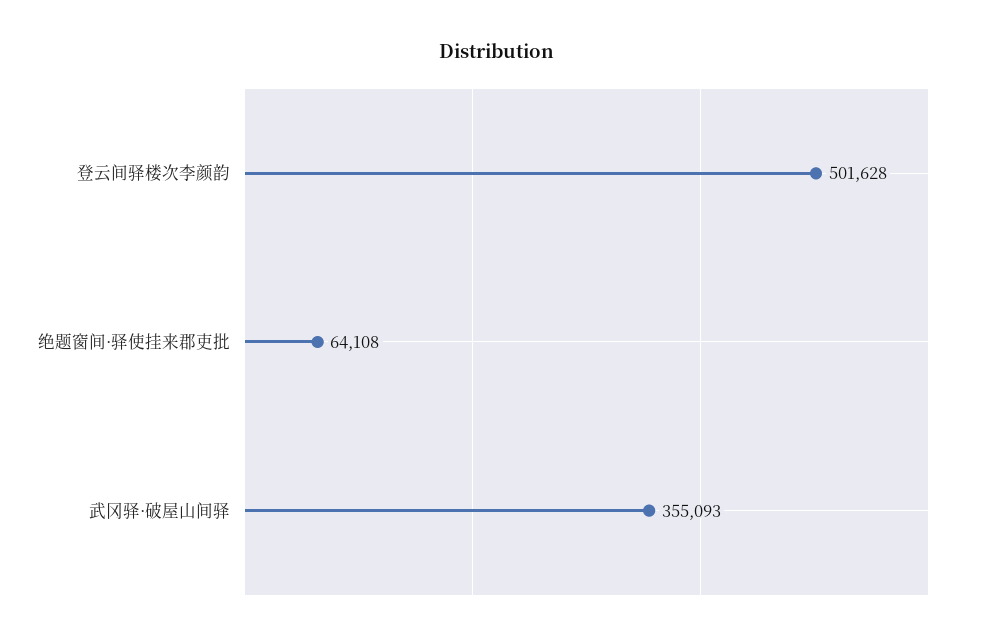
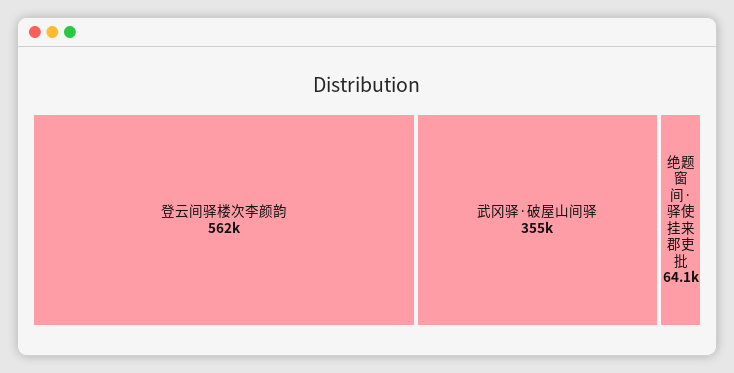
  {
-   "登云间驿楼次李颜韵": 501628,
+   "登云间驿楼次李颜韵": 562000,
    "绝题窗间·驿使挂来郡吏批": 64108,
    "武冈驿·破屋山间驿": 355093
  }

